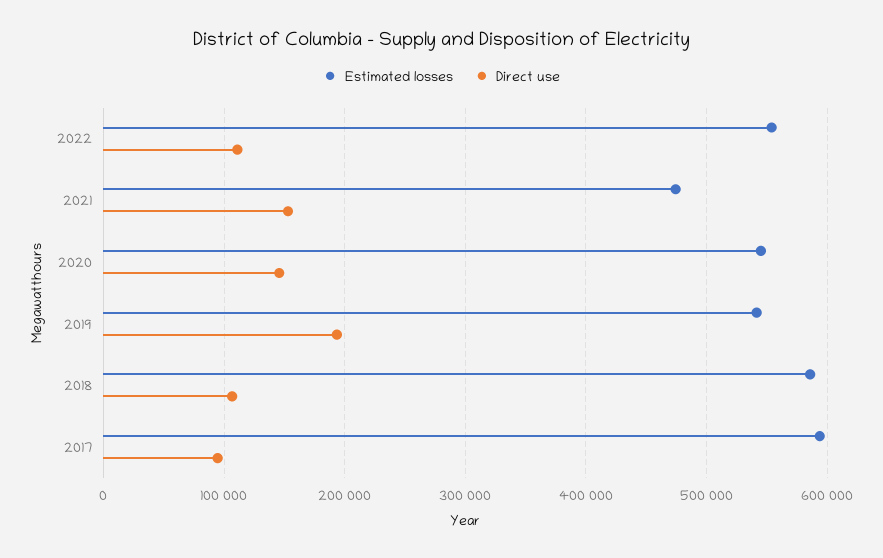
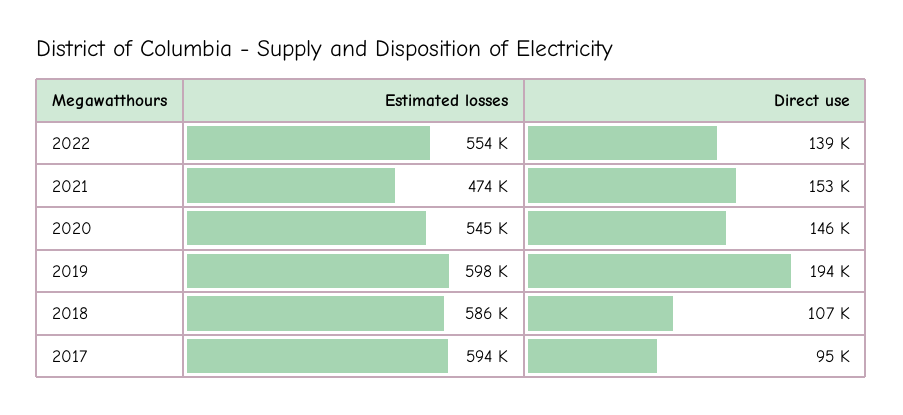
  {
    "Estimated losses": {
      "2022": 554000,
      "2021": 474000,
      "2020": 545000,
-     "2019": 540000,
+     "2019": 598000,
      "2018": 586000,
      "2017": 594000
    },
    "Direct use": {
-     "2022": 110000,
+     "2022": 139000,
      "2021": 153000,
      "2020": 146000,
      "2019": 194000,
      "2018": 107000,
      "2017": 95000
    }
  }

